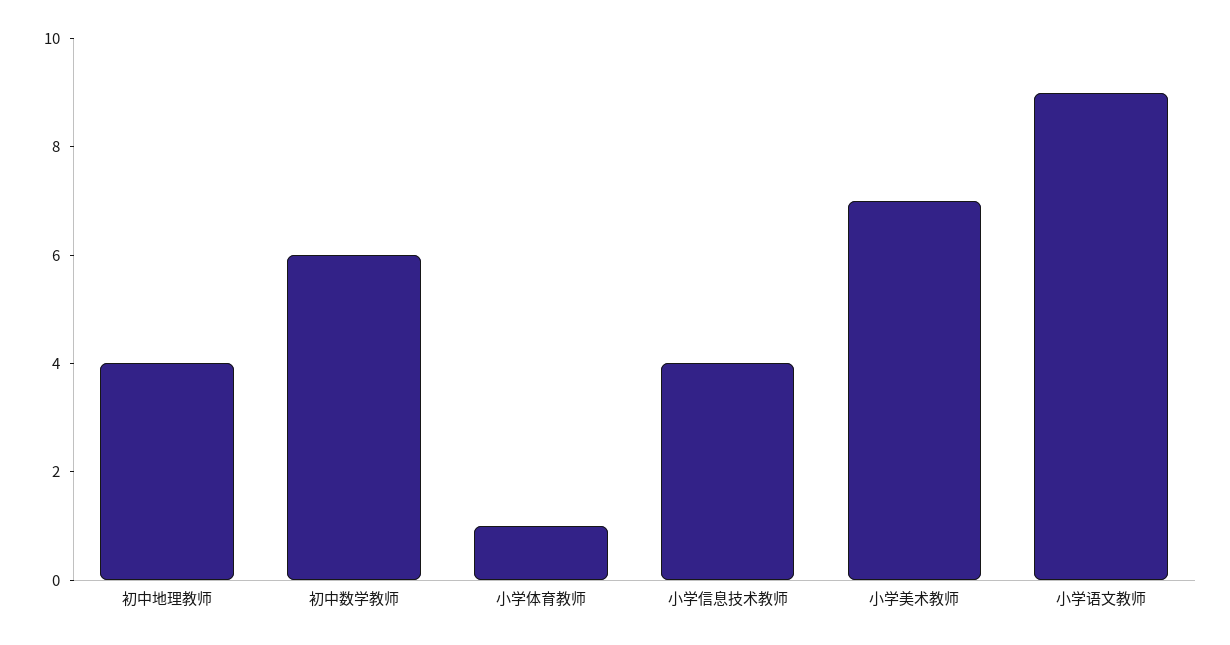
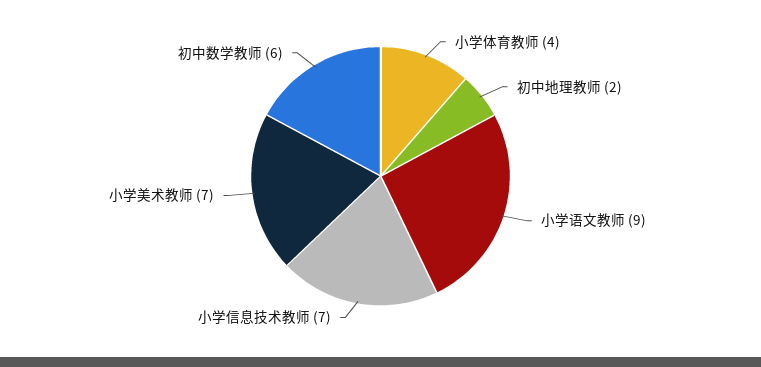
  {
-   "初中地理教师": 4,
+   "初中地理教师": 2,
    "初中数学教师": 6,
-   "小学体育教师": 1,
+   "小学体育教师": 4,
-   "小学信息技术教师": 4,
+   "小学信息技术教师": 7,
    "小学美术教师": 7,
    "小学语文教师": 9
  }

